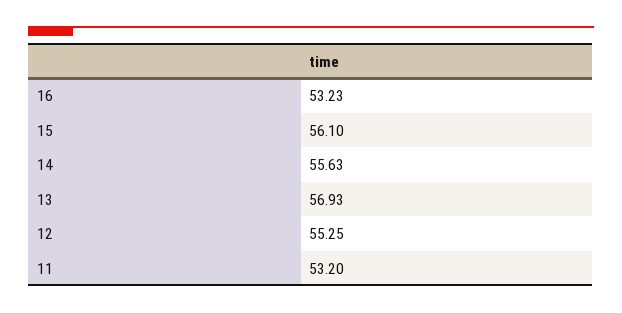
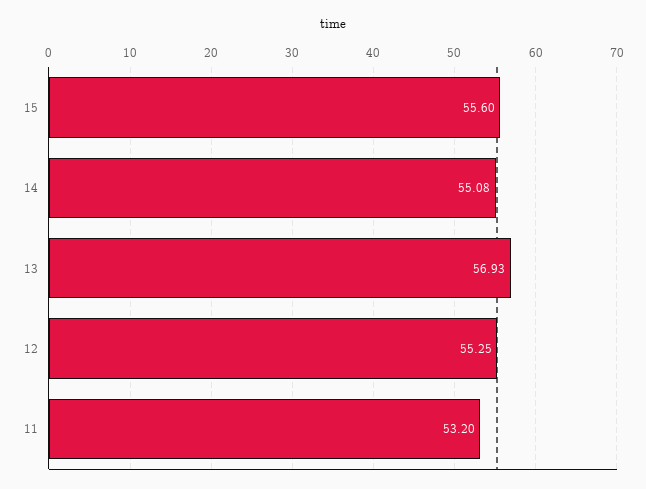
  {
-   "16": 53.23,
-   "15": 56.1,
+   "15": 55.6,
-   "14": 55.63,
+   "14": 55.08,
    "13": 56.93,
    "12": 55.25,
    "11": 53.2
  }

